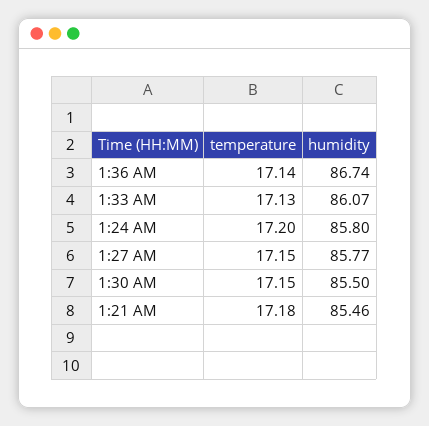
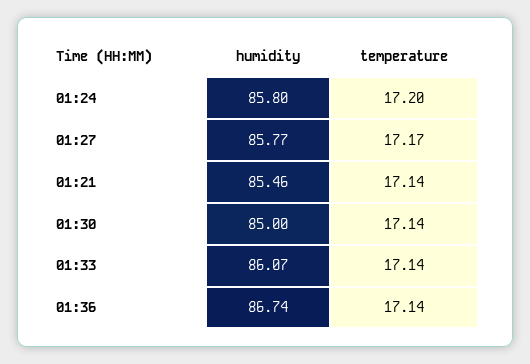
  {
    "temperature": {
      "1:36 AM": 17.14,
-     "1:33 AM": 17.13,
+     "1:33 AM": 17.14,
      "1:24 AM": 17.2,
-     "1:27 AM": 17.15,
+     "1:27 AM": 17.17,
-     "1:30 AM": 17.15,
+     "1:30 AM": 17.14,
-     "1:21 AM": 17.18
+     "1:21 AM": 17.14
    },
    "humidity": {
      "1:36 AM": 86.74,
      "1:33 AM": 86.07,
      "1:24 AM": 85.8,
      "1:27 AM": 85.77,
-     "1:30 AM": 85.5,
+     "1:30 AM": 85,
      "1:21 AM": 85.46
    }
  }

